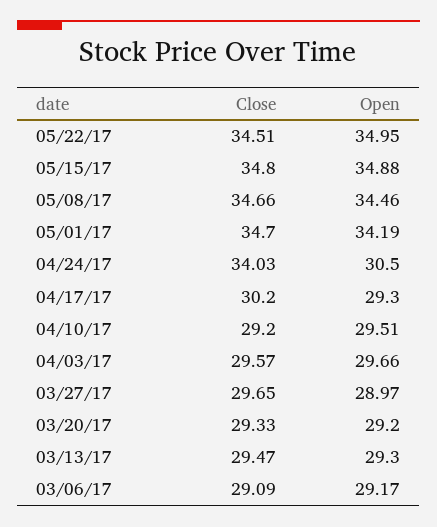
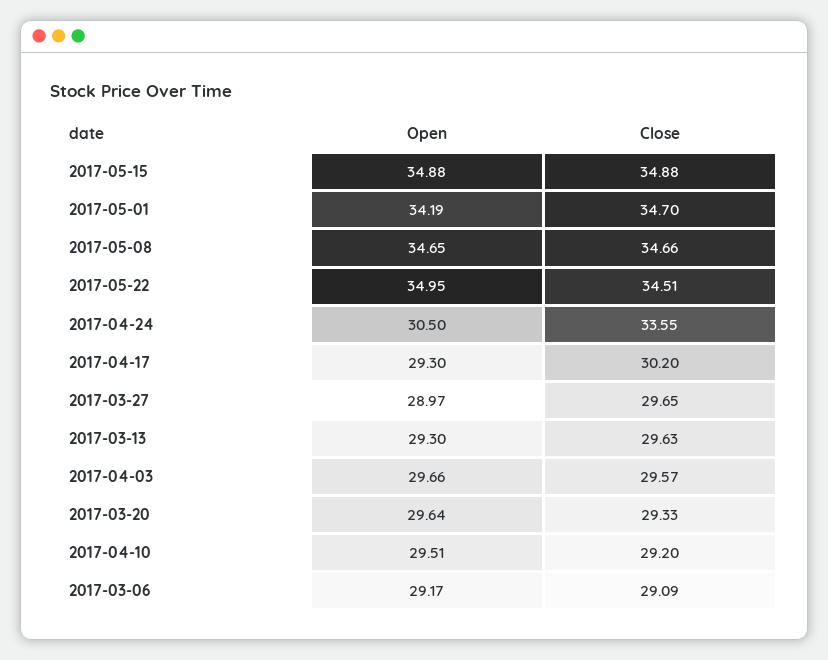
  {
    "Close": {
      "05/22/17": 34.51,
-     "05/15/17": 34.8,
+     "05/15/17": 34.88,
      "05/08/17": 34.66,
      "05/01/17": 34.7,
-     "04/24/17": 34.03,
+     "04/24/17": 33.55,
      "04/17/17": 30.2,
      "04/10/17": 29.2,
      "04/03/17": 29.57,
      "03/27/17": 29.65,
      "03/20/17": 29.33,
-     "03/13/17": 29.47,
+     "03/13/17": 29.63,
      "03/06/17": 29.09
    },
    "Open": {
      "05/22/17": 34.95,
      "05/15/17": 34.88,
-     "05/08/17": 34.46,
+     "05/08/17": 34.65,
      "05/01/17": 34.19,
      "04/24/17": 30.5,
      "04/17/17": 29.3,
      "04/10/17": 29.51,
      "04/03/17": 29.66,
      "03/27/17": 28.97,
-     "03/20/17": 29.2,
+     "03/20/17": 29.64,
      "03/13/17": 29.3,
      "03/06/17": 29.17
    }
  }

